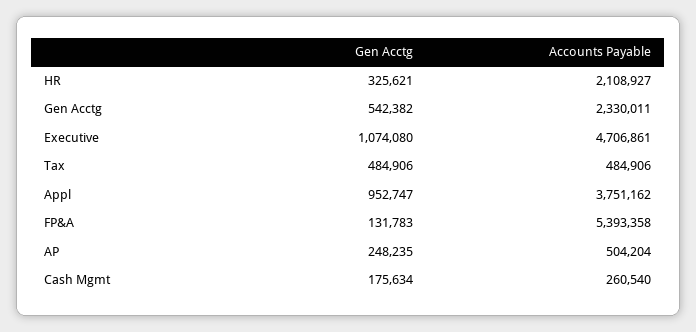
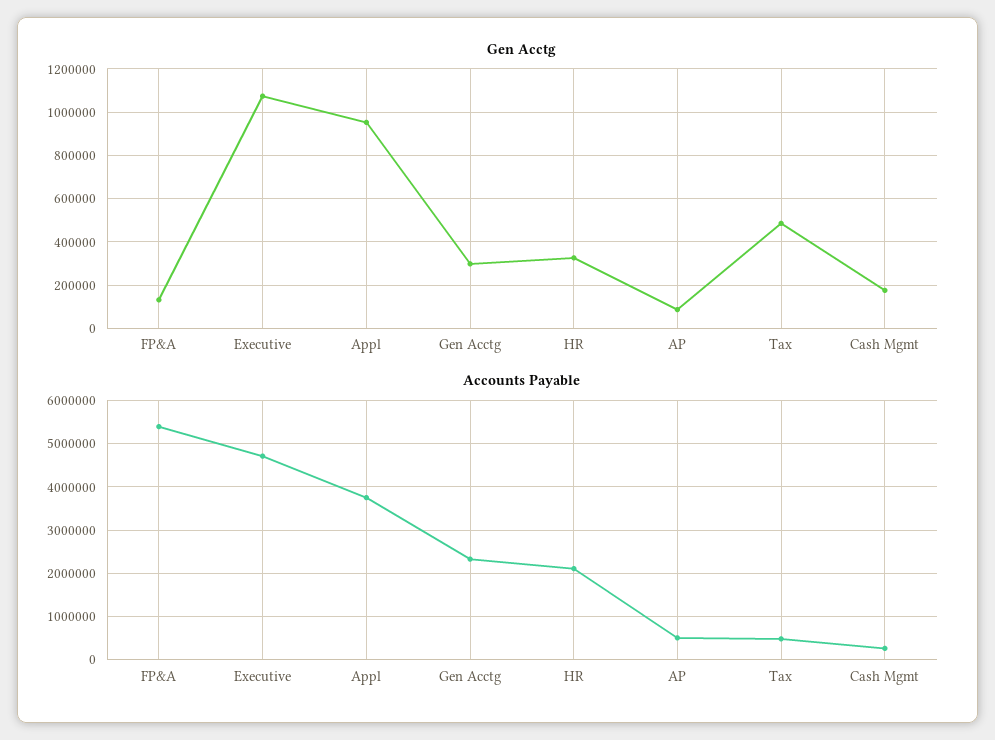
  {
    "Gen Acctg": {
      "HR": 325621,
-     "Gen Acctg": 542382,
+     "Gen Acctg": 300000,
      "Executive": 1074080,
      "Tax": 484906,
      "Appl": 952747,
      "FP&A": 131783,
-     "AP": 248235,
+     "AP": 100000,
      "Cash Mgmt": 175634
    },
    "Accounts Payable": {
      "HR": 2108927,
      "Gen Acctg": 2330011,
      "Executive": 4706861,
      "Tax": 484906,
      "Appl": 3751162,
      "FP&A": 5393358,
      "AP": 504204,
      "Cash Mgmt": 260540
    }
  }

